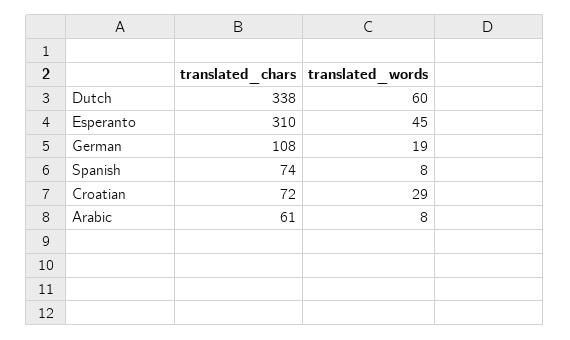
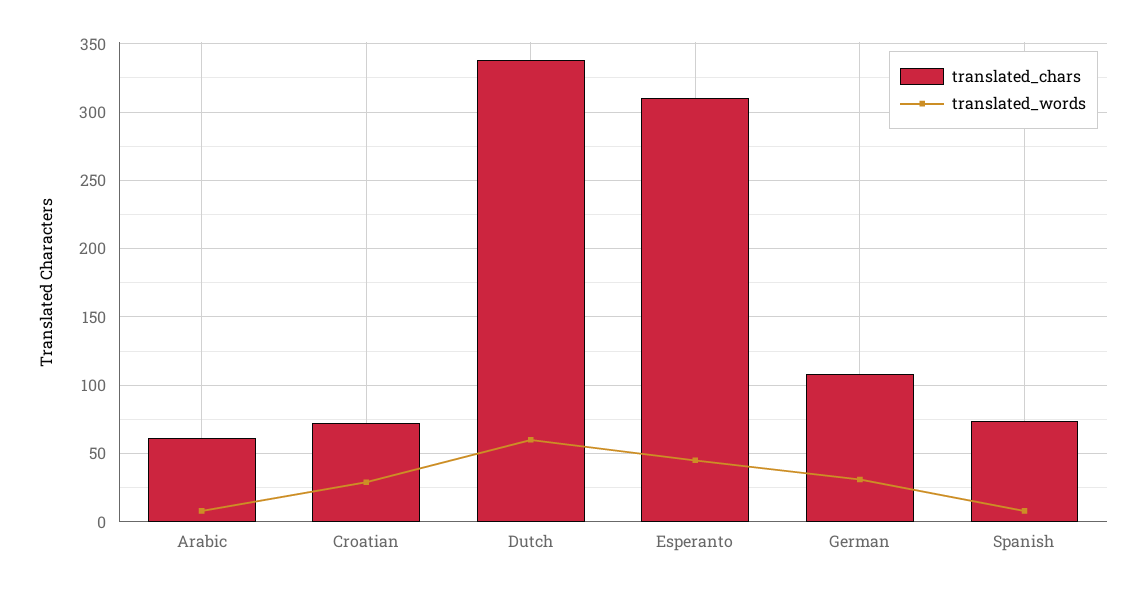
  {
    "translated_chars": {
      "Dutch": 338,
      "Esperanto": 310,
      "German": 108,
      "Spanish": 74,
      "Croatian": 72,
      "Arabic": 61
    },
    "translated_words": {
      "Dutch": 60,
      "Esperanto": 45,
-     "German": 19,
+     "German": 30,
      "Spanish": 8,
      "Croatian": 29,
      "Arabic": 8
    }
  }

